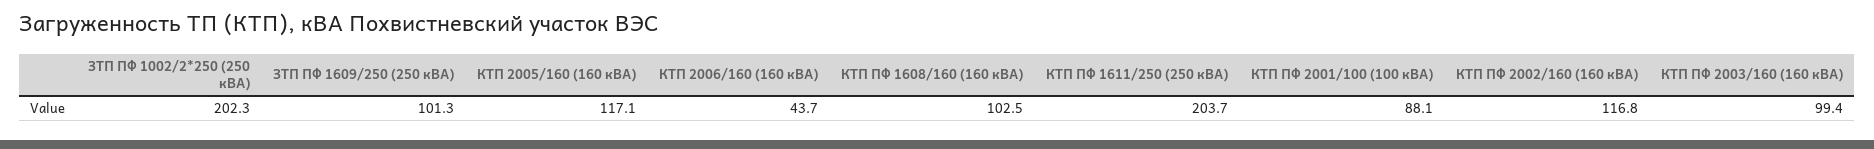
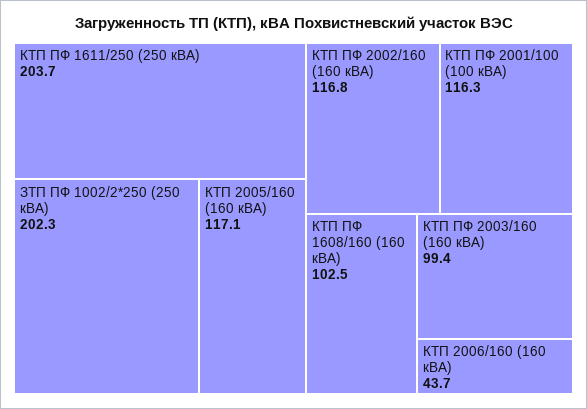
  {
    "ЗТП ПФ 1002/2*250 (250 кВА)": 202.3,
-   "ЗТП ПФ 1609/250 (250 кВА)": 101.3,
    "КТП 2005/160 (160 кВА)": 117.1,
    "КТП 2006/160 (160 кВА)": 43.7,
    "КТП ПФ 1608/160 (160 кВА)": 102.5,
    "КТП ПФ 1611/250 (250 кВА)": 203.7,
-   "КТП ПФ 2001/100 (100 кВА)": 88.1,
+   "КТП ПФ 2001/100 (100 кВА)": 116.3,
    "КТП ПФ 2002/160 (160 кВА)": 116.8,
    "КТП ПФ 2003/160 (160 кВА)": 99.4
  }

